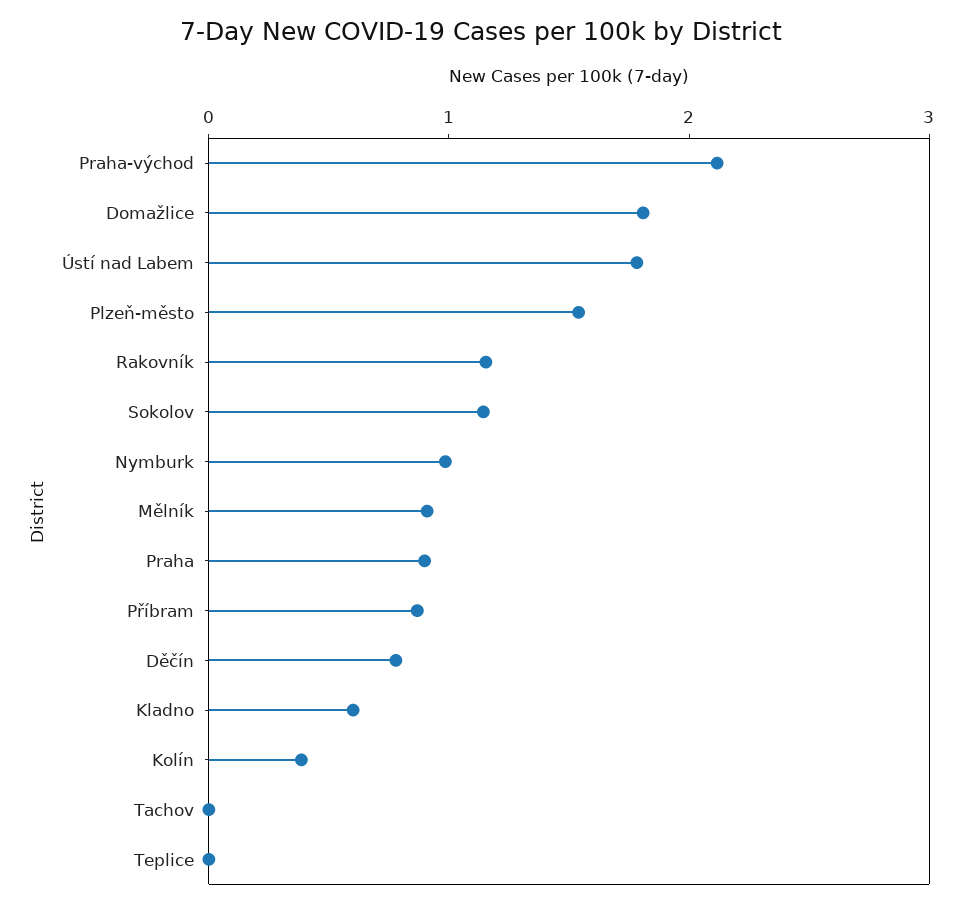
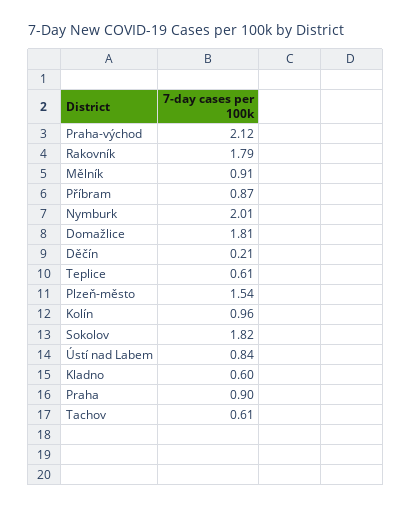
  {
    "Praha-východ": 2.12,
    "Domažlice": 1.81,
-   "Ústí nad Labem": 1.8,
+   "Ústí nad Labem": 0.84,
    "Plzeň-město": 1.54,
-   "Rakovník": 1.2,
+   "Rakovník": 1.79,
-   "Sokolov": 1.2,
+   "Sokolov": 1.82,
-   "Nymburk": 1,
+   "Nymburk": 2.01,
    "Mělník": 0.91,
    "Praha": 0.9,
    "Příbram": 0.87,
-   "Děčín": 0.8,
+   "Děčín": 0.21,
    "Kladno": 0.6,
-   "Kolín": 0.4,
+   "Kolín": 0.96,
-   "Tachov": 0,
+   "Tachov": 0.61,
-   "Teplice": 0
+   "Teplice": 0.61
  }

